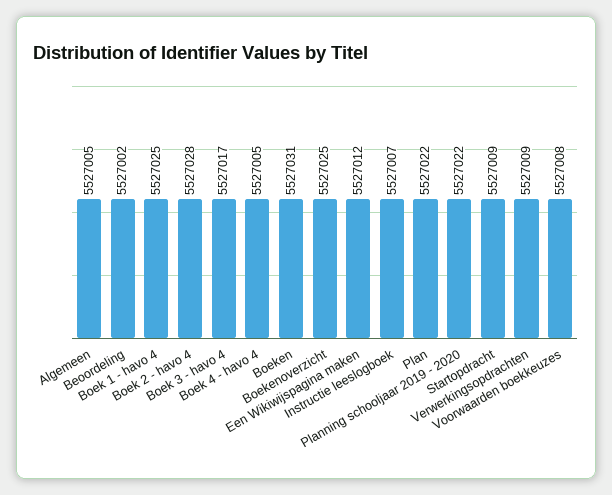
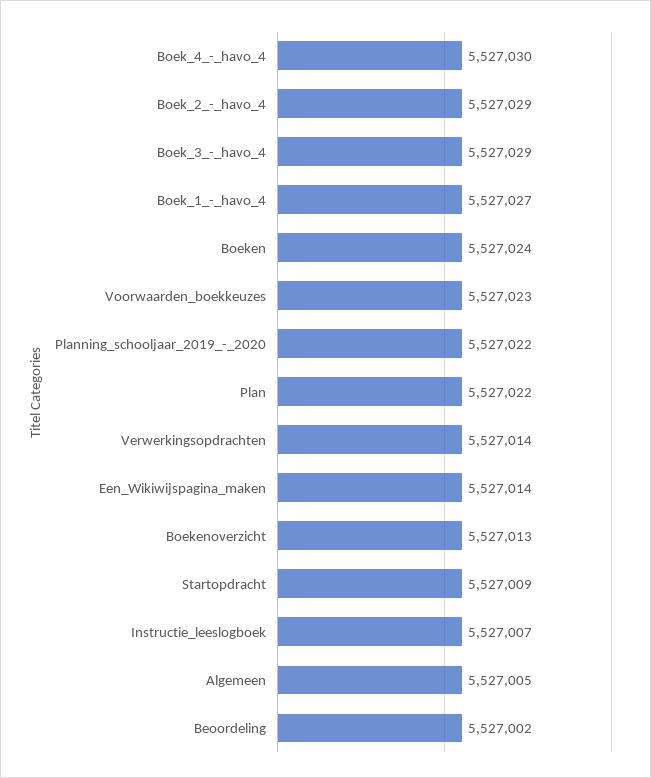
  {
    "Algemeen": 5527005,
    "Beoordeling": 5527002,
-   "Boek 1 - havo 4": 5527025,
+   "Boek 1 - havo 4": 5527027,
-   "Boek 2 - havo 4": 5527028,
+   "Boek 2 - havo 4": 5527029,
-   "Boek 3 - havo 4": 5527017,
+   "Boek 3 - havo 4": 5527029,
-   "Boek 4 - havo 4": 5527005,
+   "Boek 4 - havo 4": 5527030,
-   "Boeken": 5527031,
+   "Boeken": 5527024,
-   "Boekenoverzicht": 5527025,
+   "Boekenoverzicht": 5527013,
-   "Een Wikiwijspagina maken": 5527012,
+   "Een Wikiwijspagina maken": 5527014,
    "Instructie leeslogboek": 5527007,
    "Plan": 5527022,
    "Planning schooljaar 2019 - 2020": 5527022,
    "Startopdracht": 5527009,
-   "Verwerkingsopdrachten": 5527009,
+   "Verwerkingsopdrachten": 5527014,
-   "Voorwaarden boekkeuzes": 5527008
+   "Voorwaarden boekkeuzes": 5527023
  }

